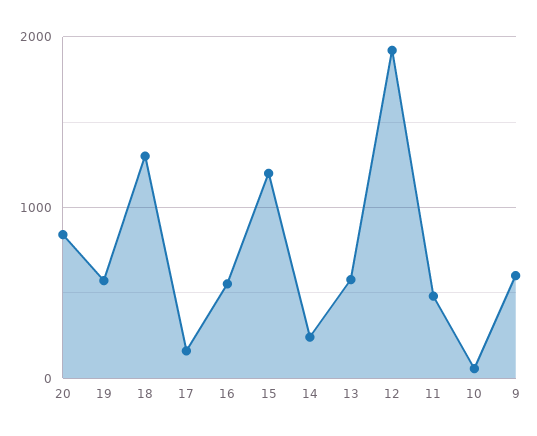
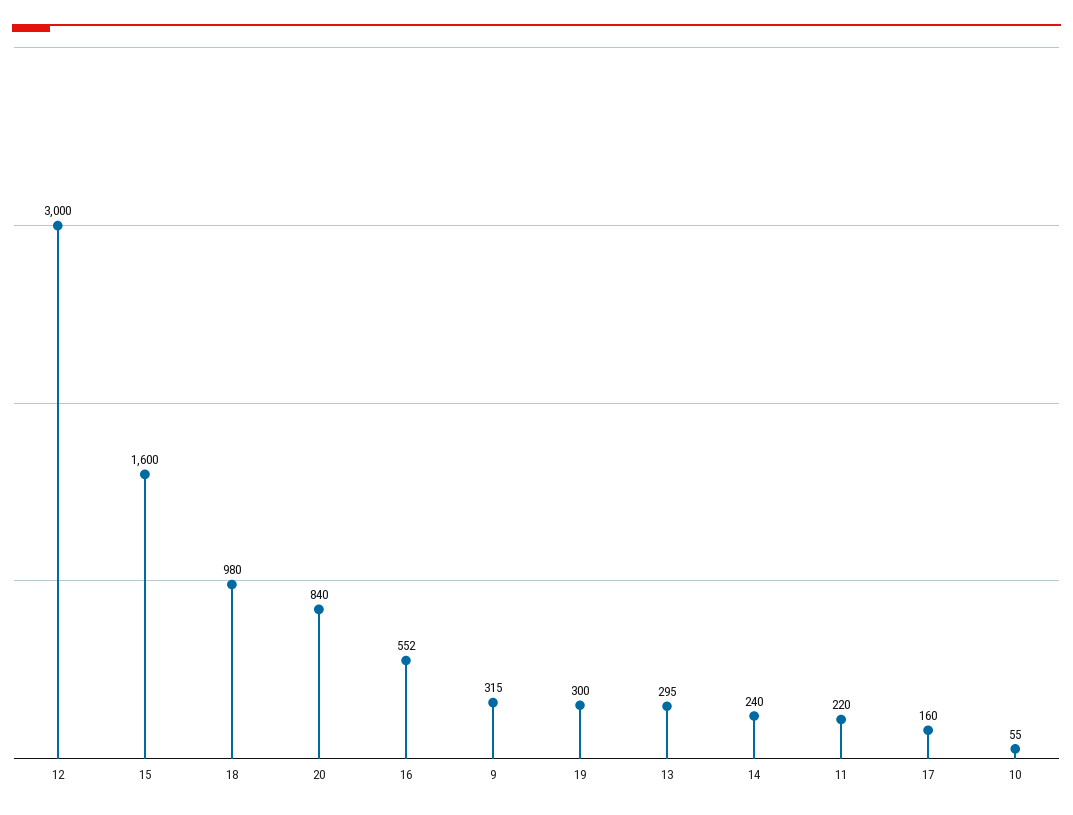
  {
    "20": 840,
-   "19": 600,
+   "19": 300,
-   "18": 1300,
+   "18": 980,
    "17": 160,
    "16": 552,
-   "15": 1200,
+   "15": 1600,
    "14": 240,
-   "13": 600,
+   "13": 295,
-   "12": 1900,
+   "12": 3000,
-   "11": 500,
+   "11": 220,
    "10": 55,
-   "9": 600
+   "9": 315
  }

